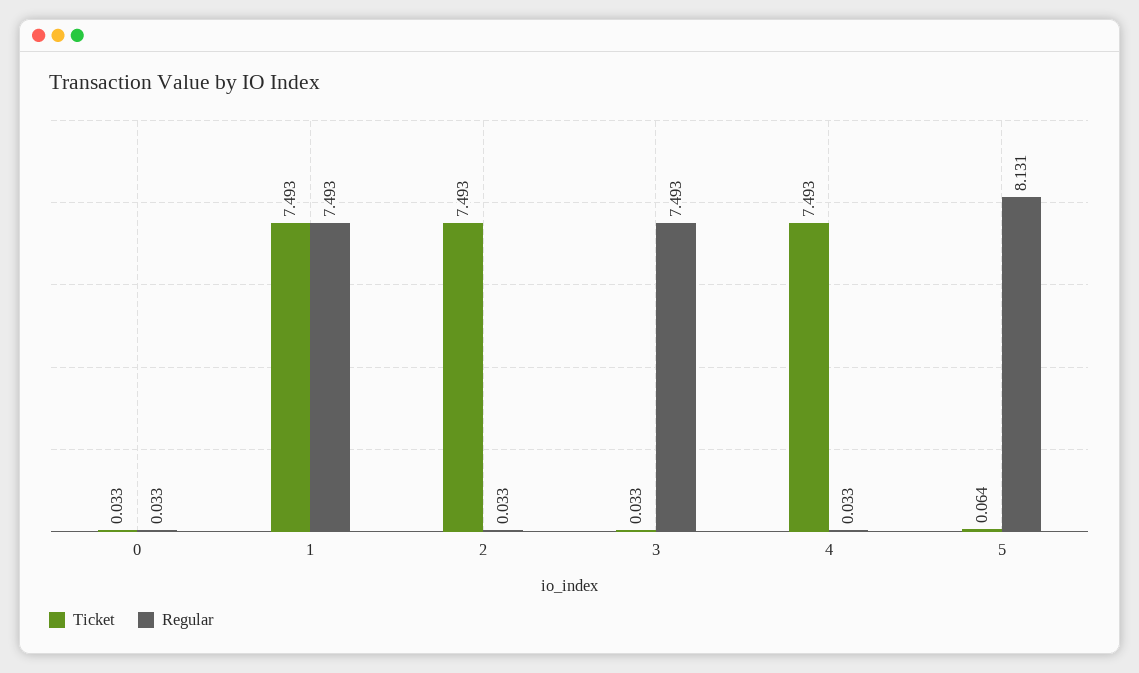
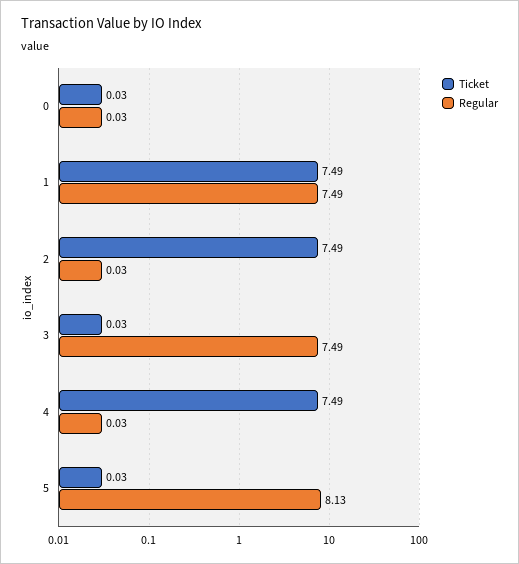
  {
    "Ticket": {
      "0": 0.033,
      "1": 7.493,
      "2": 7.493,
      "3": 0.033,
      "4": 7.493,
-     "5": 0.064
+     "5": 0.03
    },
    "Regular": {
      "0": 0.033,
      "1": 7.493,
      "2": 0.033,
      "3": 7.493,
      "4": 0.033,
      "5": 8.131
    }
  }

